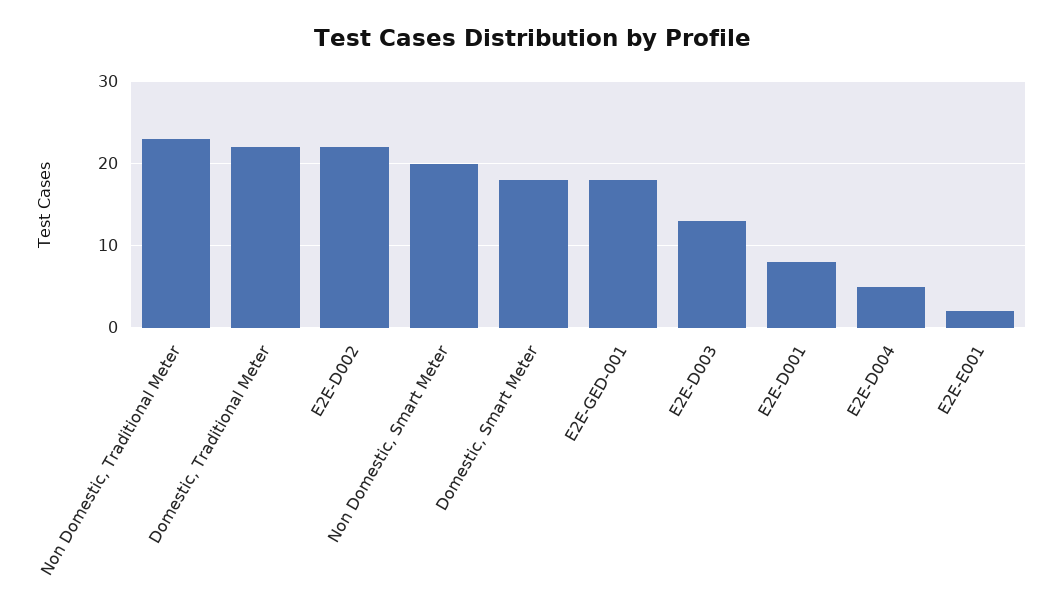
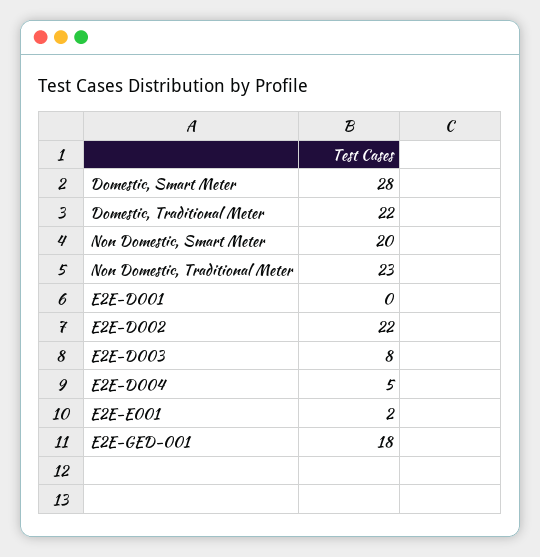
  {
    "Non Domestic, Traditional Meter": 23,
    "Domestic, Traditional Meter": 22,
    "E2E-D002": 22,
    "Non Domestic, Smart Meter": 20,
-   "Domestic, Smart Meter": 18,
+   "Domestic, Smart Meter": 28,
    "E2E-GED-001": 18,
-   "E2E-D003": 13,
+   "E2E-D003": 8,
-   "E2E-D001": 8,
+   "E2E-D001": 0,
    "E2E-D004": 5,
    "E2E-E001": 2
  }

